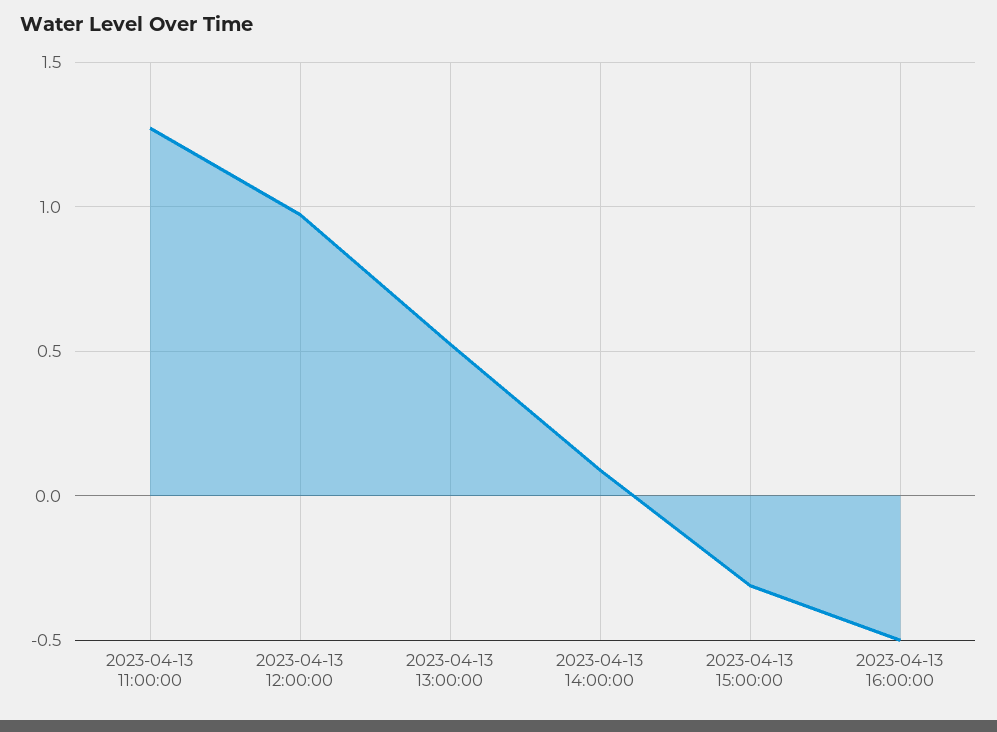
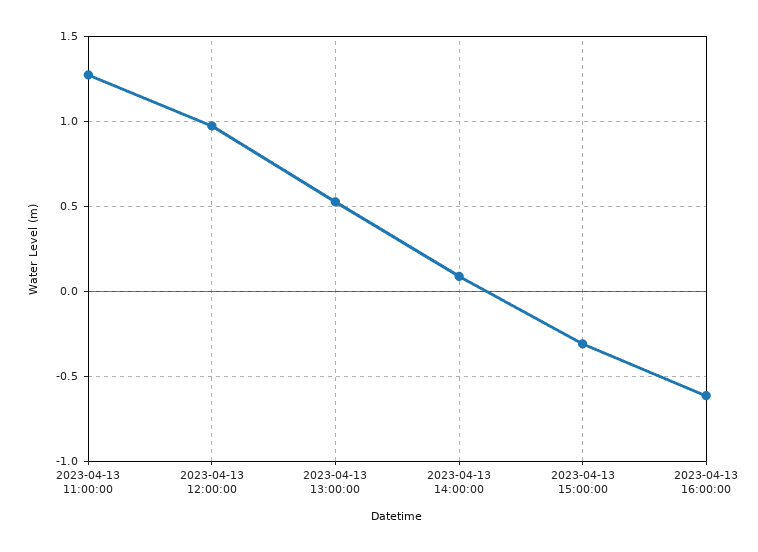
  {
    "2023-04-13 11:00:00": 1.25,
    "2023-04-13 12:00:00": 0.95,
    "2023-04-13 13:00:00": 0.55,
    "2023-04-13 14:00:00": 0.1,
    "2023-04-13 15:00:00": -0.3,
-   "2023-04-13 16:00:00": -0.5
+   "2023-04-13 16:00:00": -0.6
  }

